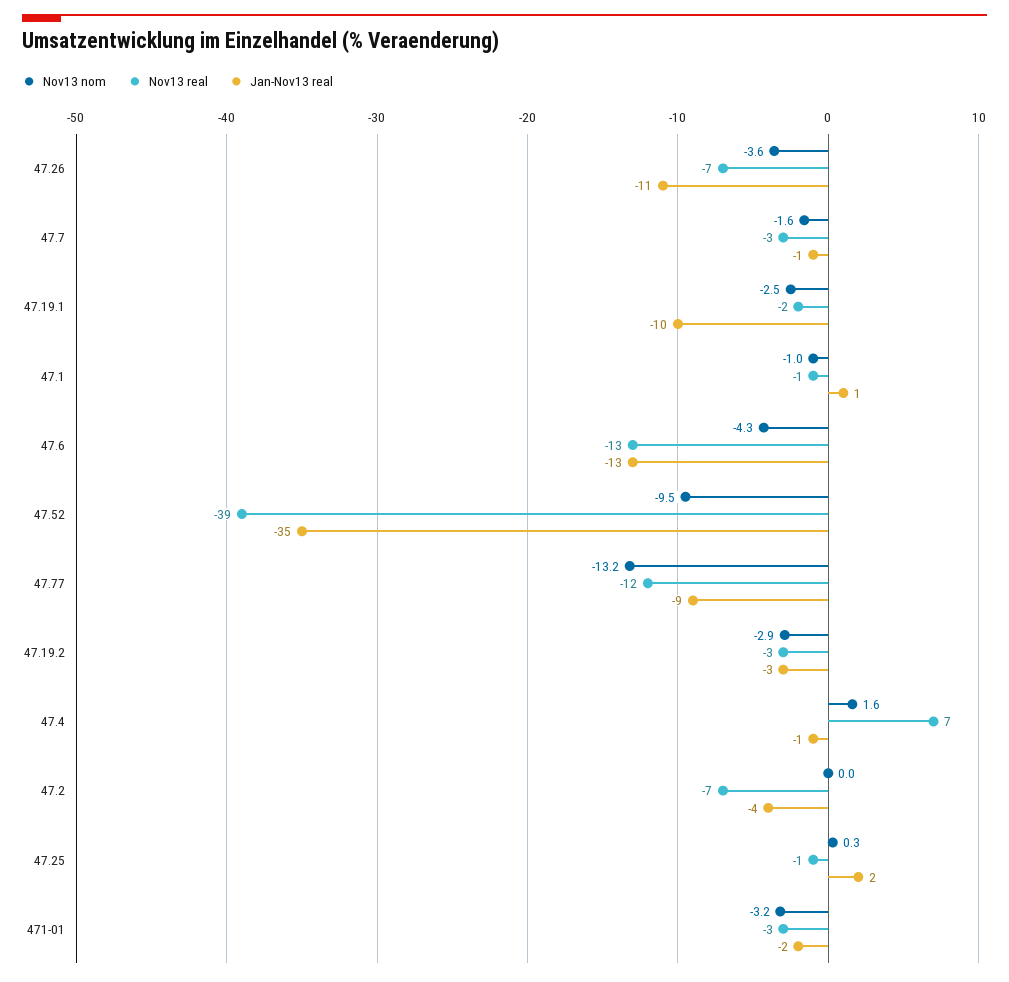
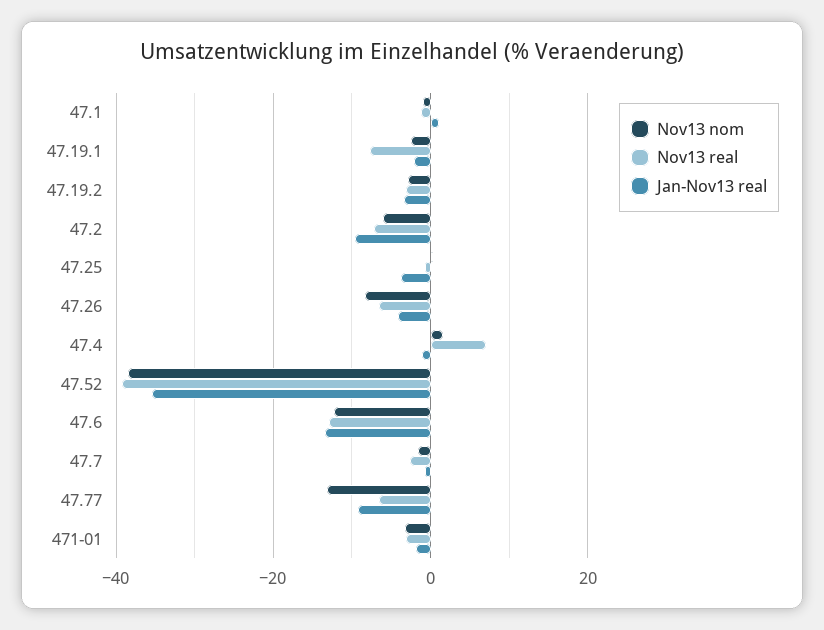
  {
    "Nov13 nom": {
-     "47.26": -3.6,
+     "47.26": -8,
      "47.7": -1.6,
      "47.19.1": -2.5,
      "47.1": -1,
-     "47.6": -4.3,
+     "47.6": -12,
-     "47.52": -9.5,
+     "47.52": -38,
      "47.77": -13.2,
      "47.19.2": -2.9,
      "47.4": 1.6,
-     "47.2": 0,
+     "47.2": -6,
      "47.25": 0.3,
      "471-01": -3.2
    },
    "Nov13 real": {
      "47.26": -7,
      "47.7": -3,
-     "47.19.1": -2,
+     "47.19.1": -8,
      "47.1": -1,
      "47.6": -13,
      "47.52": -39,
-     "47.77": -12,
+     "47.77": -6,
      "47.19.2": -3,
      "47.4": 7,
      "47.2": -7,
      "47.25": -1,
      "471-01": -3
    },
    "Jan-Nov13 real": {
-     "47.26": -11,
+     "47.26": -4,
      "47.7": -1,
-     "47.19.1": -10,
+     "47.19.1": -2,
      "47.1": 1,
      "47.6": -13,
      "47.52": -35,
      "47.77": -9,
      "47.19.2": -3,
      "47.4": -1,
-     "47.2": -4,
+     "47.2": -10,
-     "47.25": 2,
+     "47.25": -4,
      "471-01": -2
    }
  }

